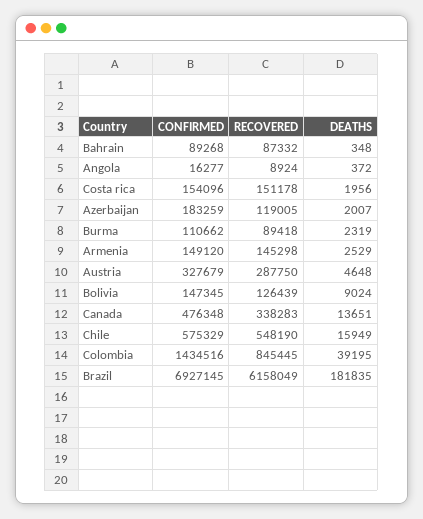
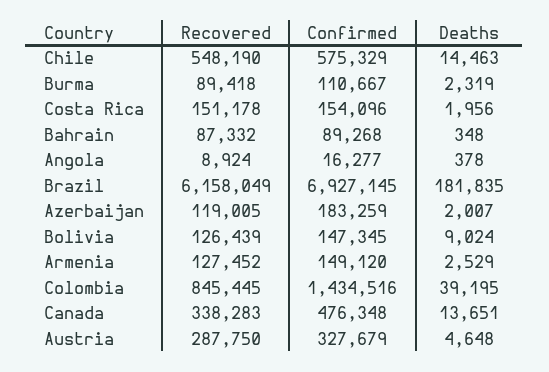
  {
    "CONFIRMED": {
      "Bahrain": 89268,
      "Angola": 16277,
      "Costa rica": 154096,
      "Azerbaijan": 183259,
-     "Burma": 110662,
+     "Burma": 110667,
      "Armenia": 149120,
      "Austria": 327679,
      "Bolivia": 147345,
      "Canada": 476348,
      "Chile": 575329,
      "Colombia": 1434516,
      "Brazil": 6927145
    },
    "RECOVERED": {
      "Bahrain": 87332,
      "Angola": 8924,
      "Costa rica": 151178,
      "Azerbaijan": 119005,
      "Burma": 89418,
-     "Armenia": 145298,
+     "Armenia": 127452,
      "Austria": 287750,
      "Bolivia": 126439,
      "Canada": 338283,
      "Chile": 548190,
      "Colombia": 845445,
      "Brazil": 6158049
    },
    "DEATHS": {
      "Bahrain": 348,
-     "Angola": 372,
+     "Angola": 378,
      "Costa rica": 1956,
      "Azerbaijan": 2007,
      "Burma": 2319,
      "Armenia": 2529,
      "Austria": 4648,
      "Bolivia": 9024,
      "Canada": 13651,
-     "Chile": 15949,
+     "Chile": 14463,
      "Colombia": 39195,
      "Brazil": 181835
    }
  }

